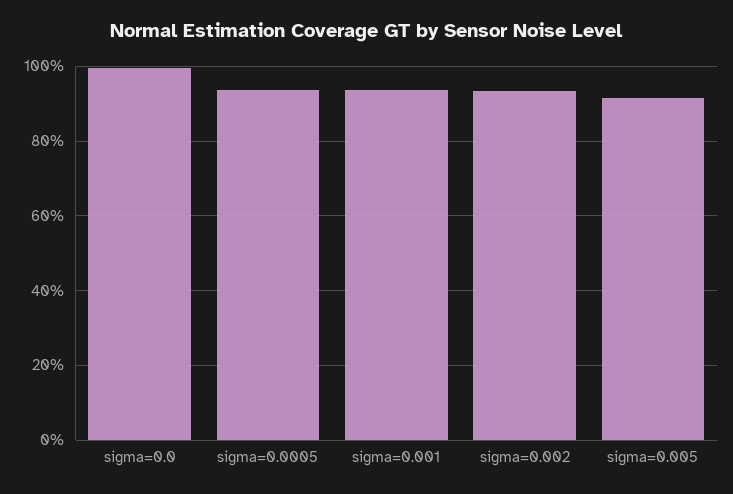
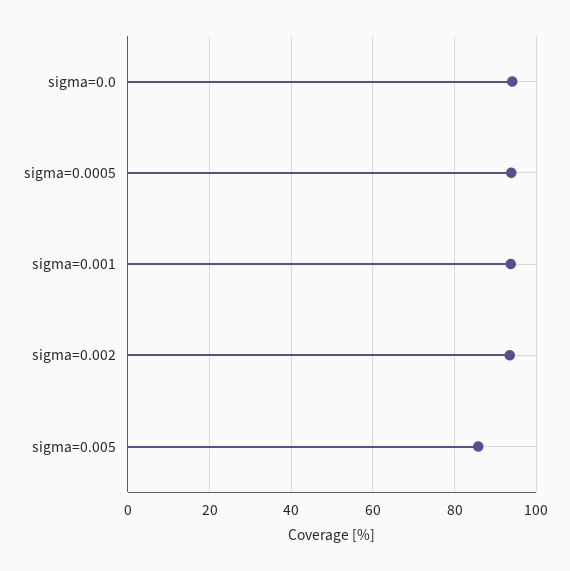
  {
-   "sigma=0.0": 100,
+   "sigma=0.0": 94,
    "sigma=0.0005": 94,
    "sigma=0.001": 94,
    "sigma=0.002": 94,
-   "sigma=0.005": 92
+   "sigma=0.005": 86
  }

